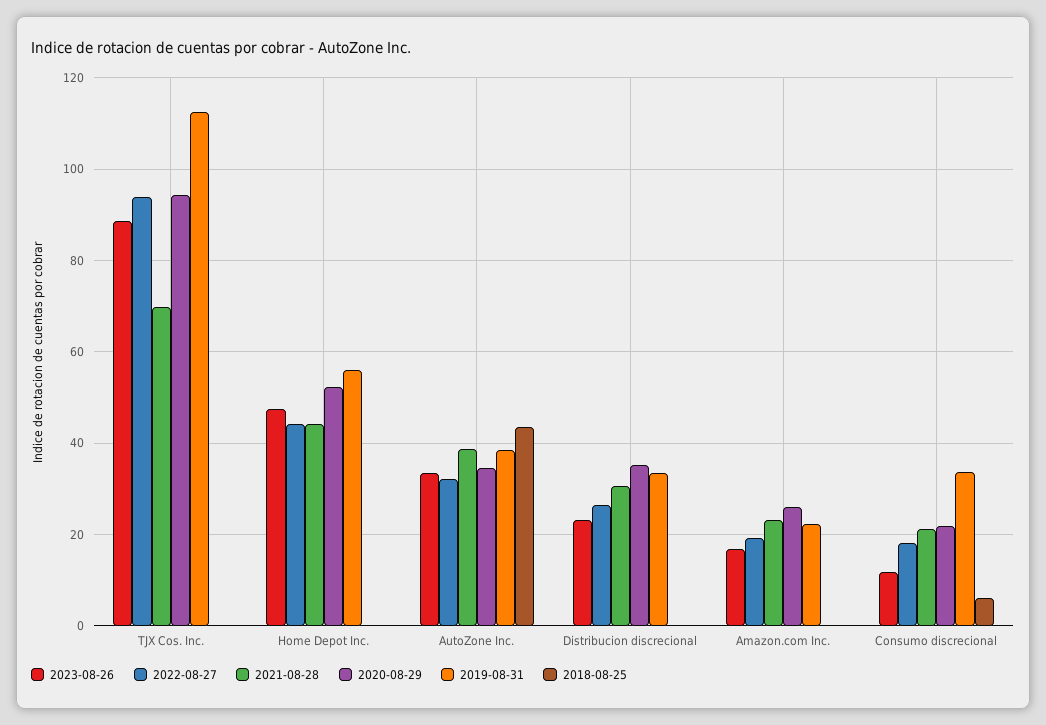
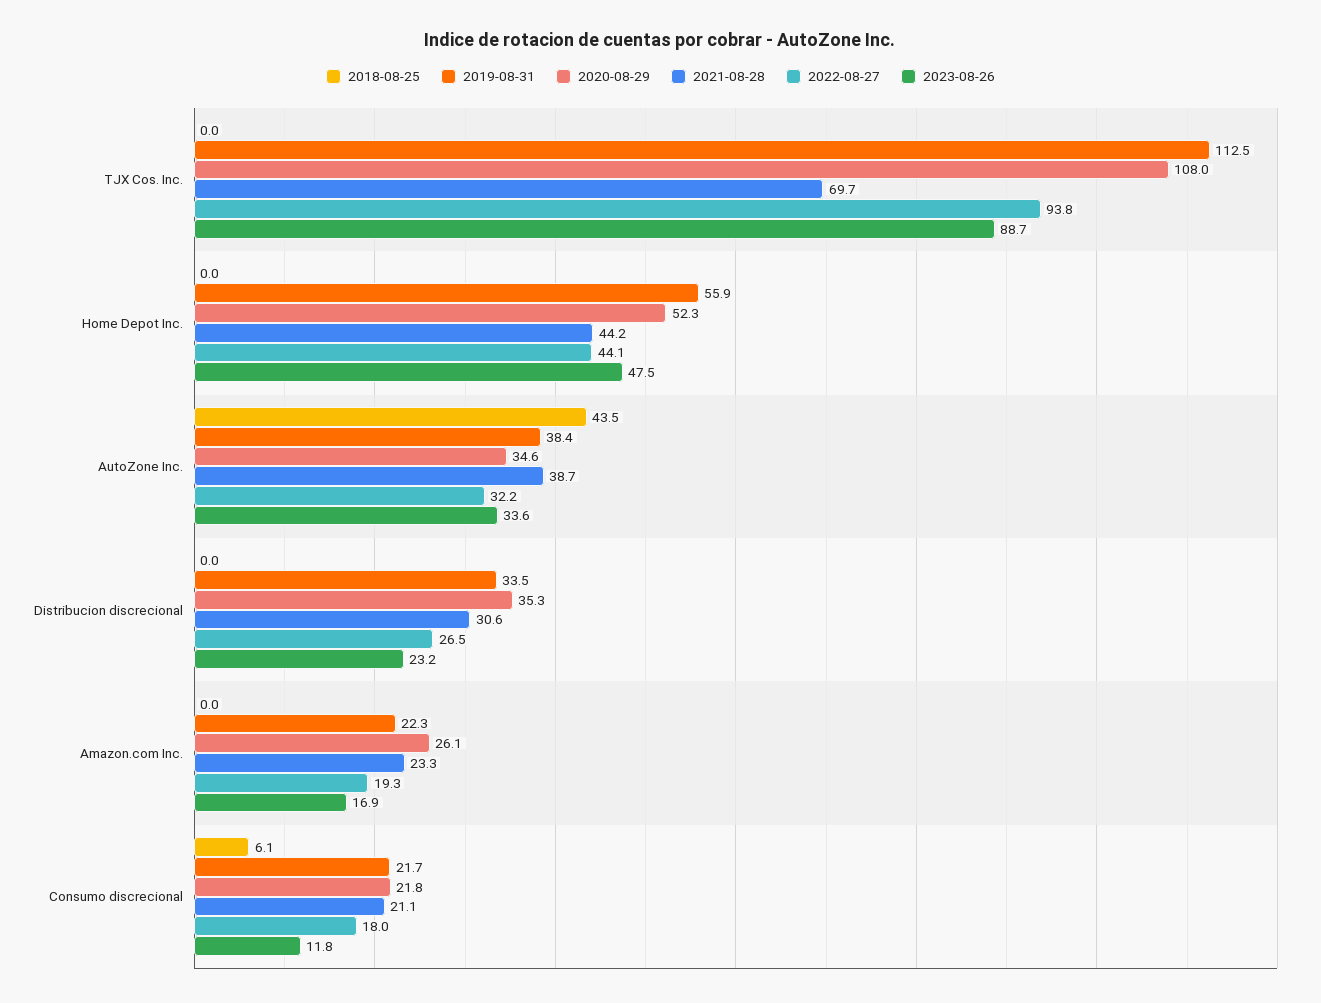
  {
    "2023-08-26": {
      "TJX Cos. Inc.": 88.7,
      "Home Depot Inc.": 47.5,
      "AutoZone Inc.": 33.6,
      "Distribucion discrecional": 23.2,
      "Amazon.com Inc.": 16.9,
      "Consumo discrecional": 11.8
    },
    "2022-08-27": {
      "TJX Cos. Inc.": 93.8,
      "Home Depot Inc.": 44.1,
      "AutoZone Inc.": 32.2,
      "Distribucion discrecional": 26.5,
      "Amazon.com Inc.": 19.3,
      "Consumo discrecional": 18
    },
    "2021-08-28": {
      "TJX Cos. Inc.": 69.7,
      "Home Depot Inc.": 44.2,
      "AutoZone Inc.": 38.7,
      "Distribucion discrecional": 30.6,
      "Amazon.com Inc.": 23.3,
      "Consumo discrecional": 21.1
    },
    "2020-08-29": {
-     "TJX Cos. Inc.": 94,
+     "TJX Cos. Inc.": 108,
      "Home Depot Inc.": 52.3,
      "AutoZone Inc.": 34.6,
      "Distribucion discrecional": 35.3,
      "Amazon.com Inc.": 26.1,
      "Consumo discrecional": 21.8
    },
    "2019-08-31": {
      "TJX Cos. Inc.": 112.5,
      "Home Depot Inc.": 55.9,
      "AutoZone Inc.": 38.4,
      "Distribucion discrecional": 33.5,
      "Amazon.com Inc.": 22.3,
-     "Consumo discrecional": 34
+     "Consumo discrecional": 21.7
    },
    "2018-08-25": {
      "TJX Cos. Inc.": 0,
      "Home Depot Inc.": 0,
      "AutoZone Inc.": 43.5,
      "Distribucion discrecional": 0,
      "Amazon.com Inc.": 0,
      "Consumo discrecional": 6.1
    }
  }

